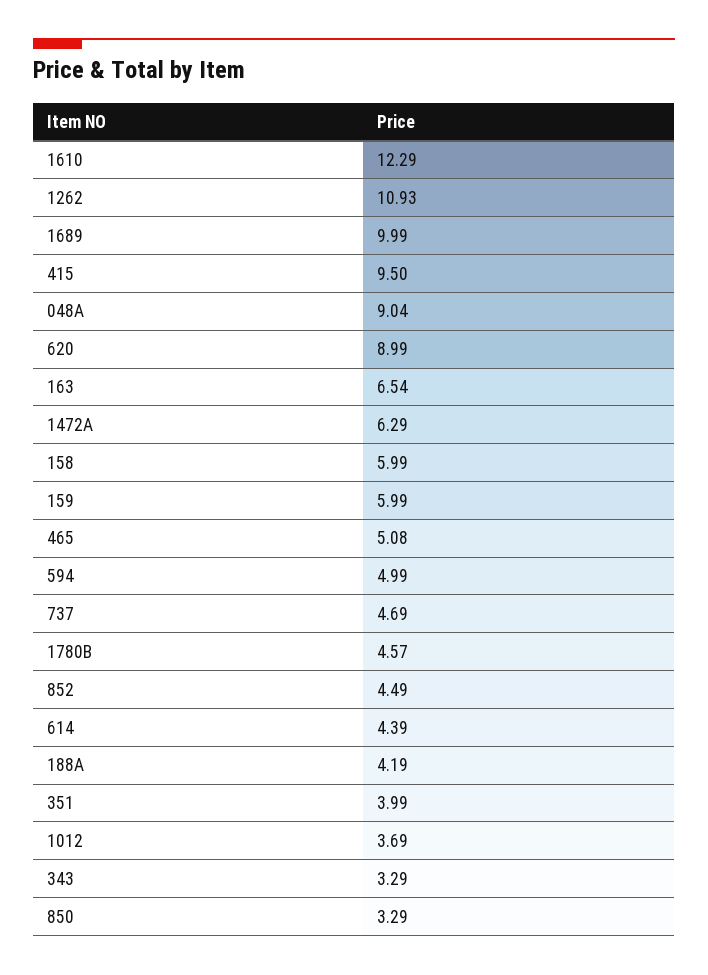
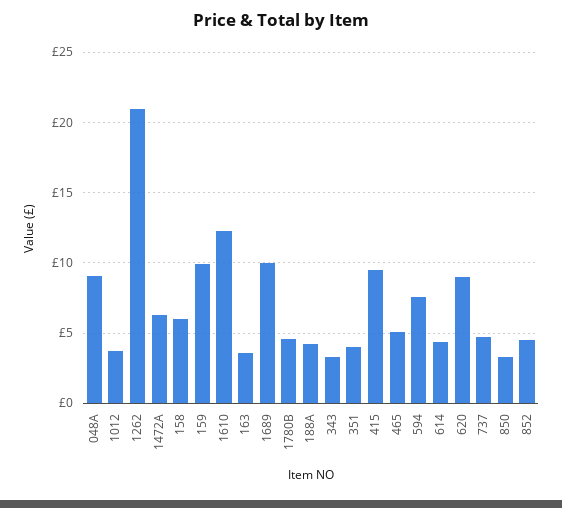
  {
    "1610": 12.29,
-   "1262": 10.93,
+   "1262": 21,
    "1689": 9.99,
    "415": 9.5,
    "048A": 9.04,
    "620": 8.99,
-   "163": 6.54,
+   "163": 3.5,
    "1472A": 6.29,
    "158": 5.99,
-   "159": 5.99,
+   "159": 10,
    "465": 5.08,
-   "594": 4.99,
+   "594": 7.5,
    "737": 4.69,
    "1780B": 4.57,
    "852": 4.49,
    "614": 4.39,
    "188A": 4.19,
    "351": 3.99,
    "1012": 3.69,
    "343": 3.29,
    "850": 3.29
  }

